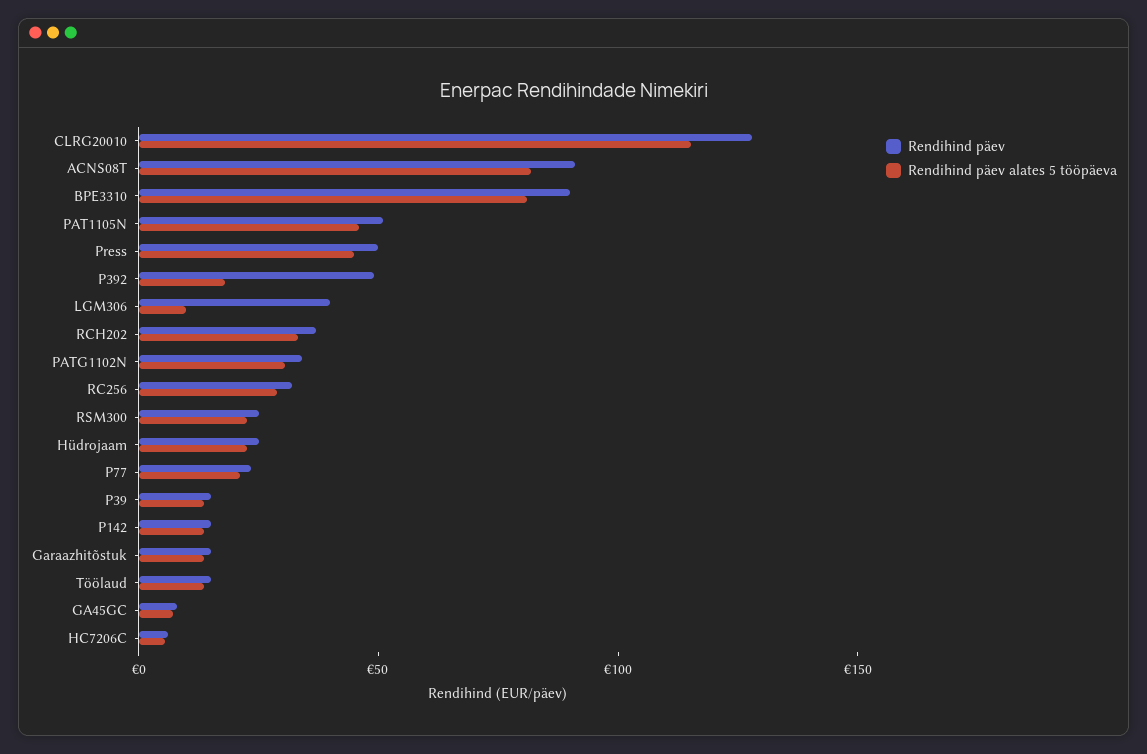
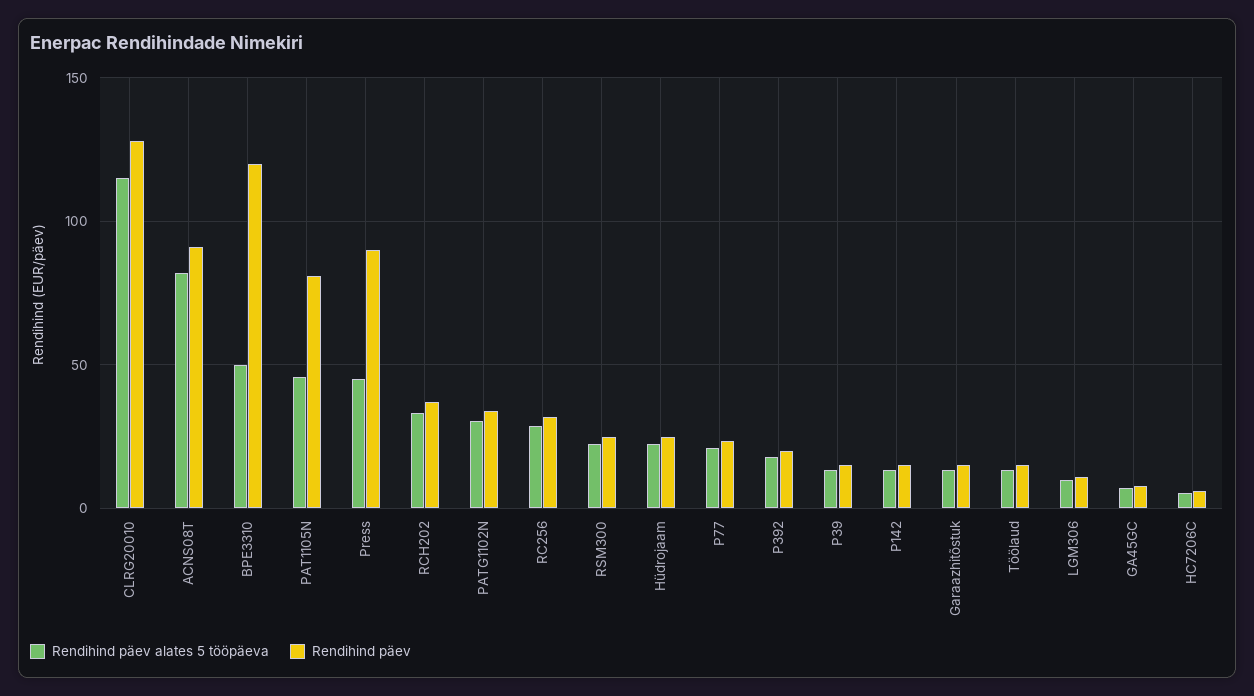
  {
    "Rendihind päev": {
      "CLRG20010": 130,
      "ACNS08T": 90,
-     "BPE3310": 90,
+     "BPE3310": 120,
-     "PAT1105N": 50,
+     "PAT1105N": 80,
-     "Press": 50,
+     "Press": 90,
-     "P392": 50,
+     "P392": 20,
-     "LGM306": 40,
+     "LGM306": 10,
      "RCH202": 35,
      "PATG1102N": 35,
      "RC256": 30,
      "RSM300": 25,
      "Hüdrojaam": 25,
      "P77": 25,
      "P39": 15,
      "P142": 15,
      "Garaazhitõstuk": 15,
      "Töölaud": 15,
      "GA45GC": 10,
      "HC7206C": 5
    },
    "Rendihind päev alates 5 tööpäeva": {
      "CLRG20010": 115,
      "ACNS08T": 80,
-     "BPE3310": 80,
+     "BPE3310": 50,
      "PAT1105N": 45,
      "Press": 45,
      "P392": 20,
      "LGM306": 10,
      "RCH202": 35,
      "PATG1102N": 30,
      "RC256": 30,
      "RSM300": 25,
      "Hüdrojaam": 25,
      "P77": 20,
      "P39": 15,
      "P142": 15,
      "Garaazhitõstuk": 15,
      "Töölaud": 15,
      "GA45GC": 5,
      "HC7206C": 5
    }
  }

